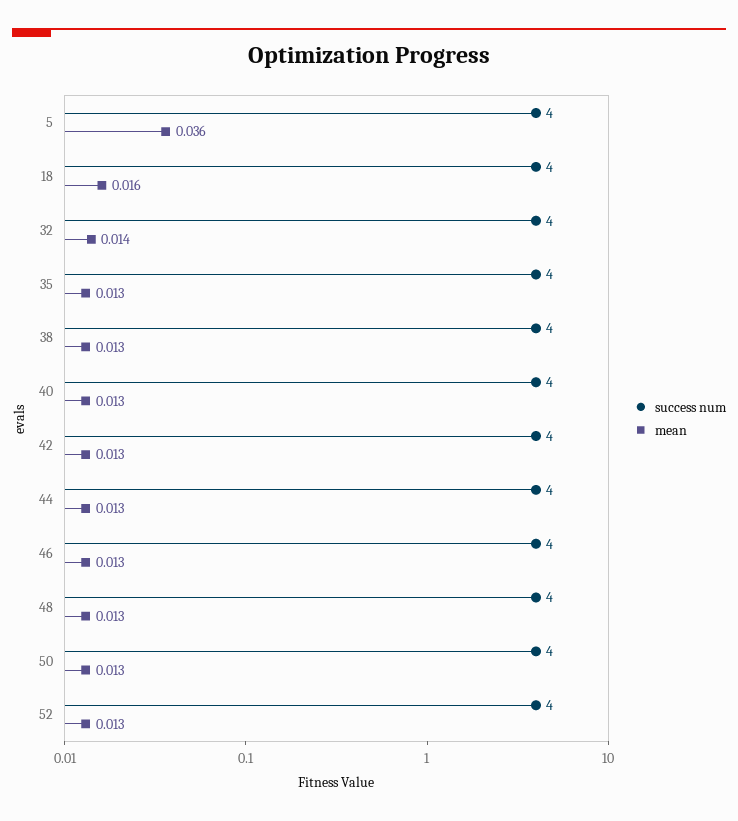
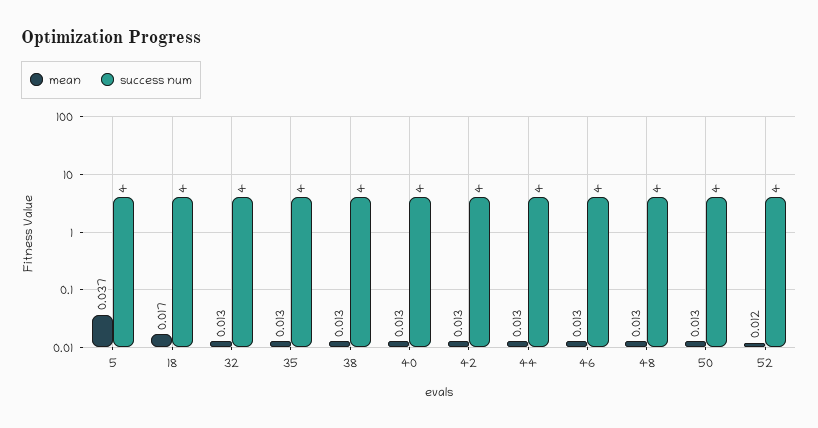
  {
    "success num": {
      "5": 4,
      "18": 4,
      "32": 4,
      "35": 4,
      "38": 4,
      "40": 4,
      "42": 4,
      "44": 4,
      "46": 4,
      "48": 4,
      "50": 4,
      "52": 4
    },
    "mean": {
-     "5": 0.036,
+     "5": 0.037,
-     "18": 0.016,
+     "18": 0.017,
-     "32": 0.014,
+     "32": 0.013,
      "35": 0.013,
      "38": 0.013,
      "40": 0.013,
      "42": 0.013,
      "44": 0.013,
      "46": 0.013,
      "48": 0.013,
      "50": 0.013,
-     "52": 0.013
+     "52": 0.012
    }
  }

